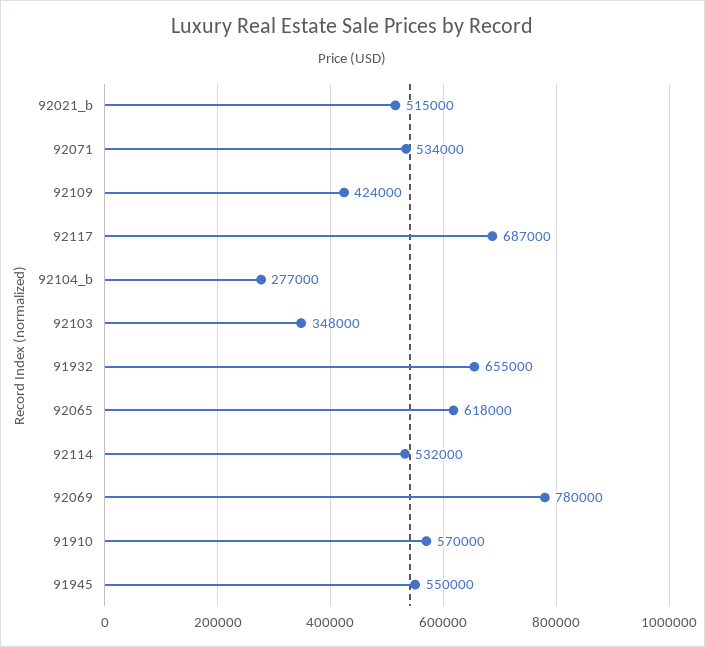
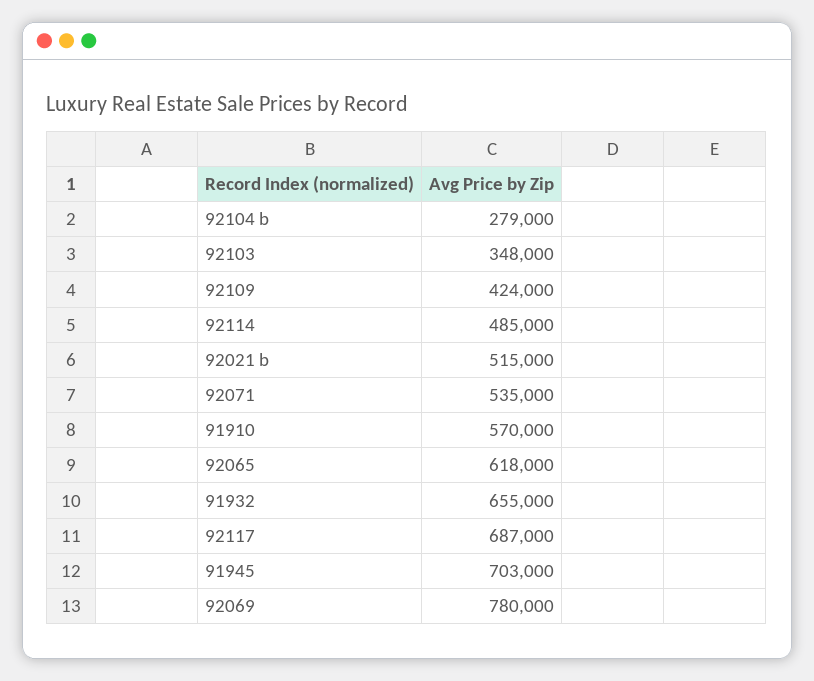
  {
    "92021_b": 515000,
-   "92071": 534000,
+   "92071": 535000,
    "92109": 424000,
    "92117": 687000,
-   "92104_b": 277000,
+   "92104_b": 279000,
    "92103": 348000,
    "91932": 655000,
    "92065": 618000,
-   "92114": 532000,
+   "92114": 485000,
    "92069": 780000,
    "91910": 570000,
-   "91945": 550000
+   "91945": 703000
  }

